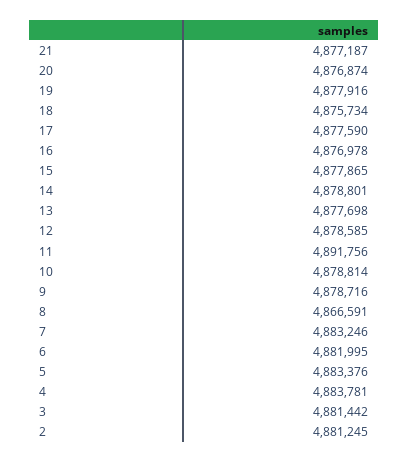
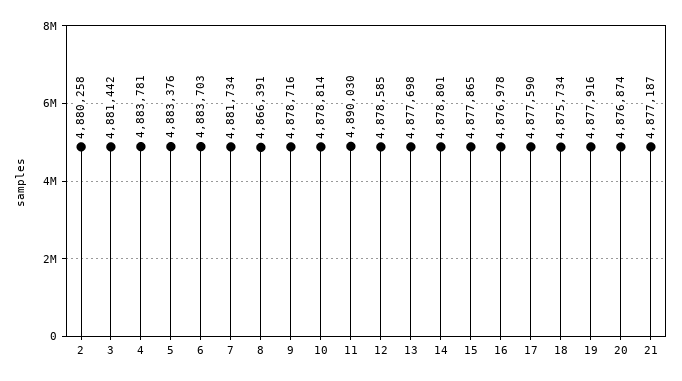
  {
    "21": 4877187,
    "20": 4876874,
    "19": 4877916,
    "18": 4875734,
    "17": 4877590,
    "16": 4876978,
    "15": 4877865,
    "14": 4878801,
    "13": 4877698,
    "12": 4878585,
-   "11": 4891756,
+   "11": 4890030,
    "10": 4878814,
    "9": 4878716,
-   "8": 4866591,
+   "8": 4866391,
-   "7": 4883246,
+   "7": 4881734,
-   "6": 4881995,
+   "6": 4883703,
    "5": 4883376,
    "4": 4883781,
    "3": 4881442,
-   "2": 4881245
+   "2": 4880258
  }

